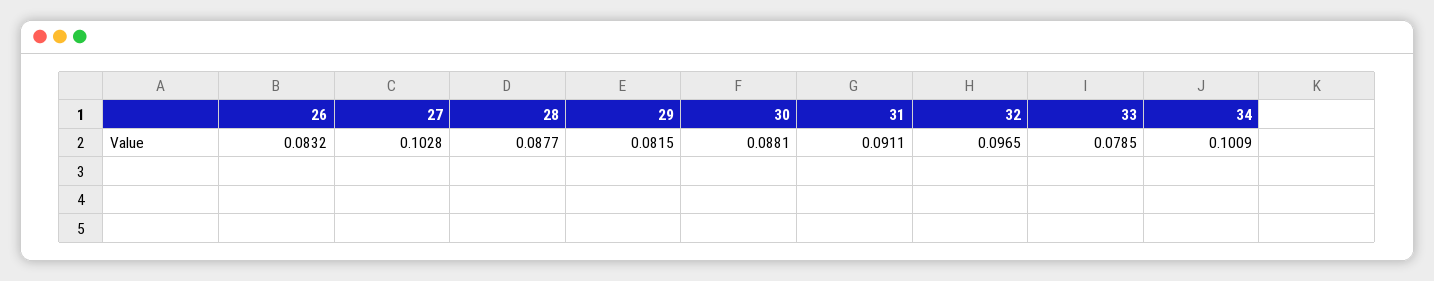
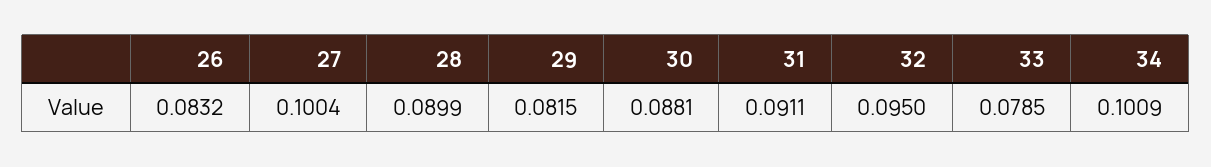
  {
    "26": 0.0832,
-   "27": 0.1028,
+   "27": 0.1004,
-   "28": 0.0877,
+   "28": 0.0899,
    "29": 0.0815,
    "30": 0.0881,
    "31": 0.0911,
-   "32": 0.0965,
+   "32": 0.095,
    "33": 0.0785,
    "34": 0.1009
  }

